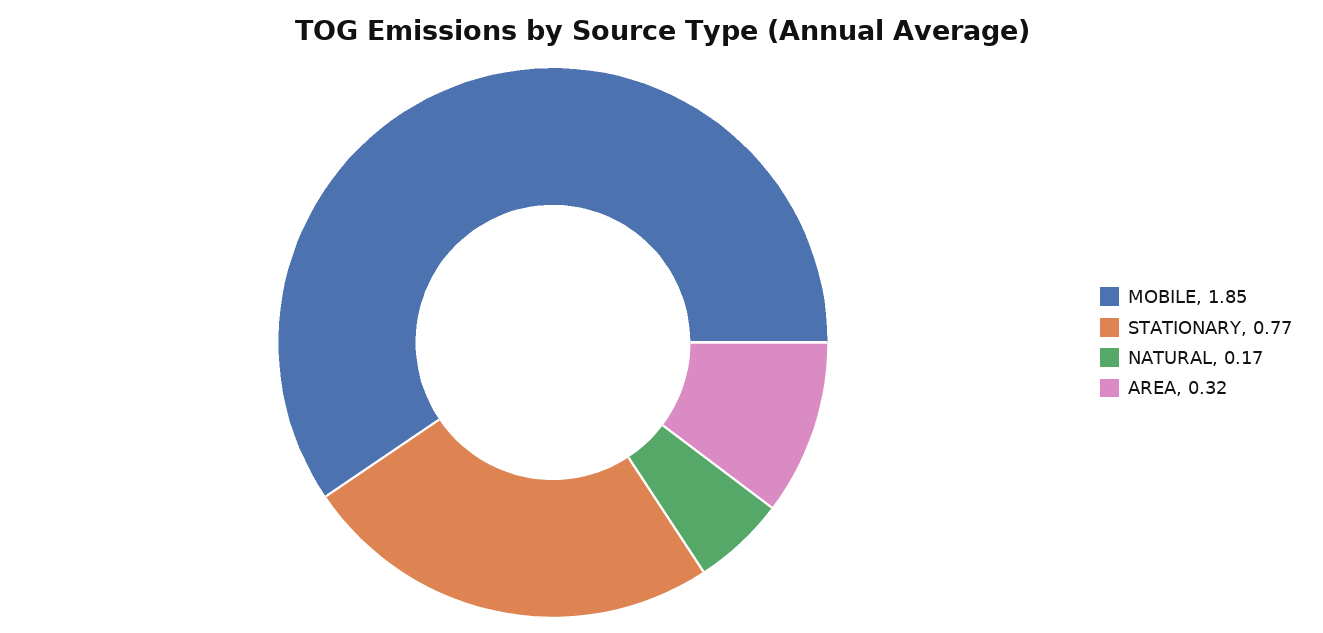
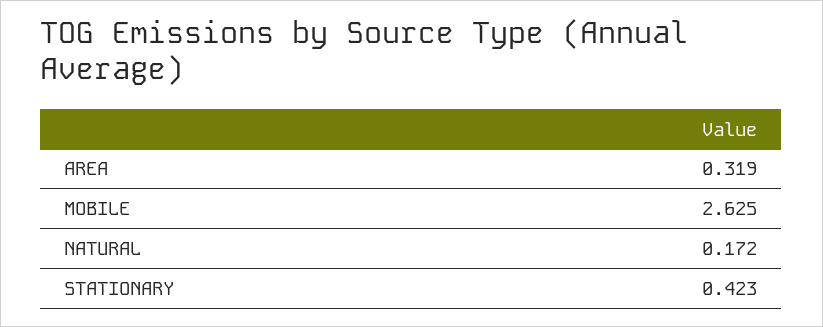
  {
-   "MOBILE": 1.85,
+   "MOBILE": 2.625,
-   "STATIONARY": 0.77,
+   "STATIONARY": 0.423,
    "NATURAL": 0.172,
    "AREA": 0.319
  }

